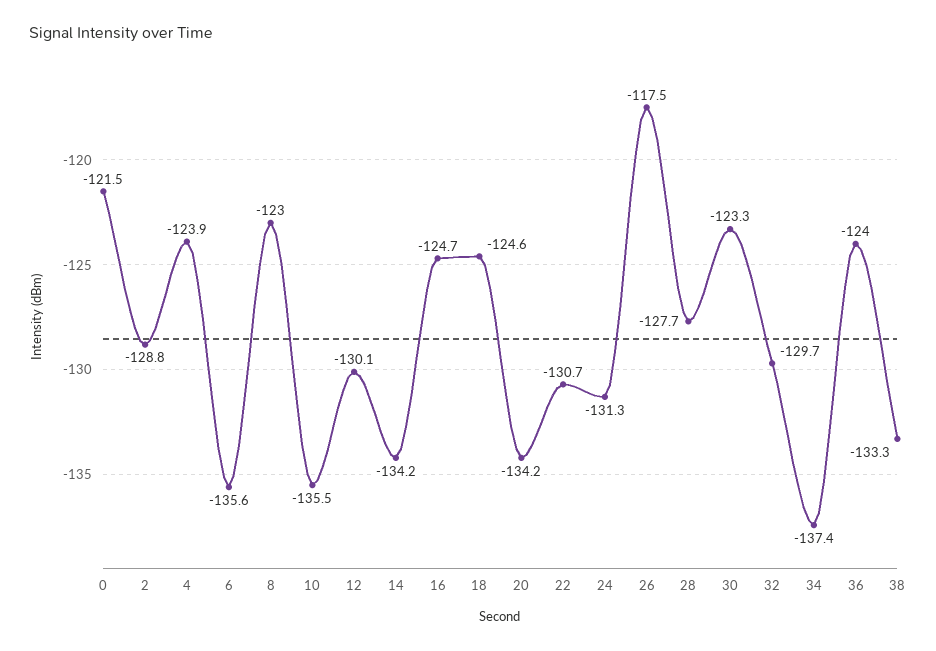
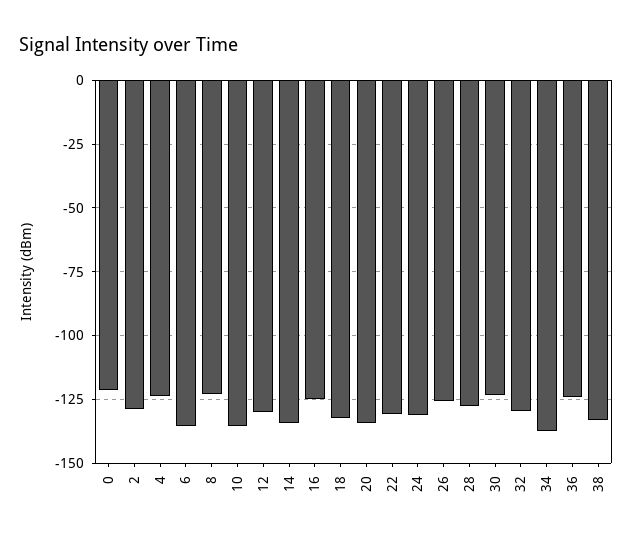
  {
    "0": -121.5,
    "2": -128.8,
    "4": -123.9,
    "6": -135.6,
    "8": -123,
    "10": -135.5,
    "12": -130.1,
    "14": -134.2,
    "16": -124.7,
-   "18": -124.6,
+   "18": -132.5,
    "20": -134.2,
    "22": -130.7,
    "24": -131.3,
-   "26": -117.5,
+   "26": -125,
    "28": -127.7,
    "30": -123.3,
    "32": -129.7,
    "34": -137.4,
    "36": -124,
    "38": -133.3
  }

